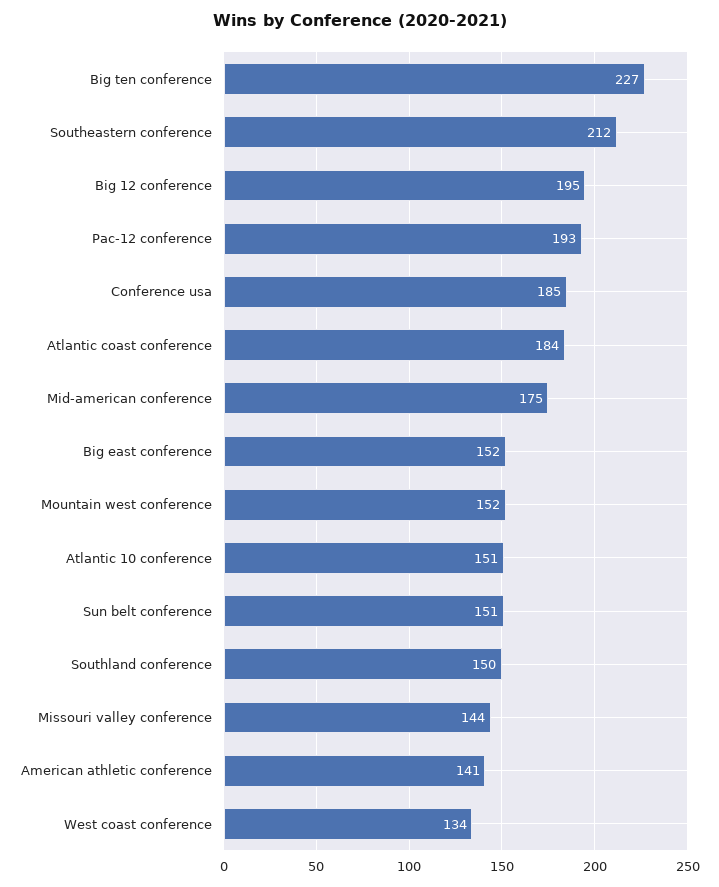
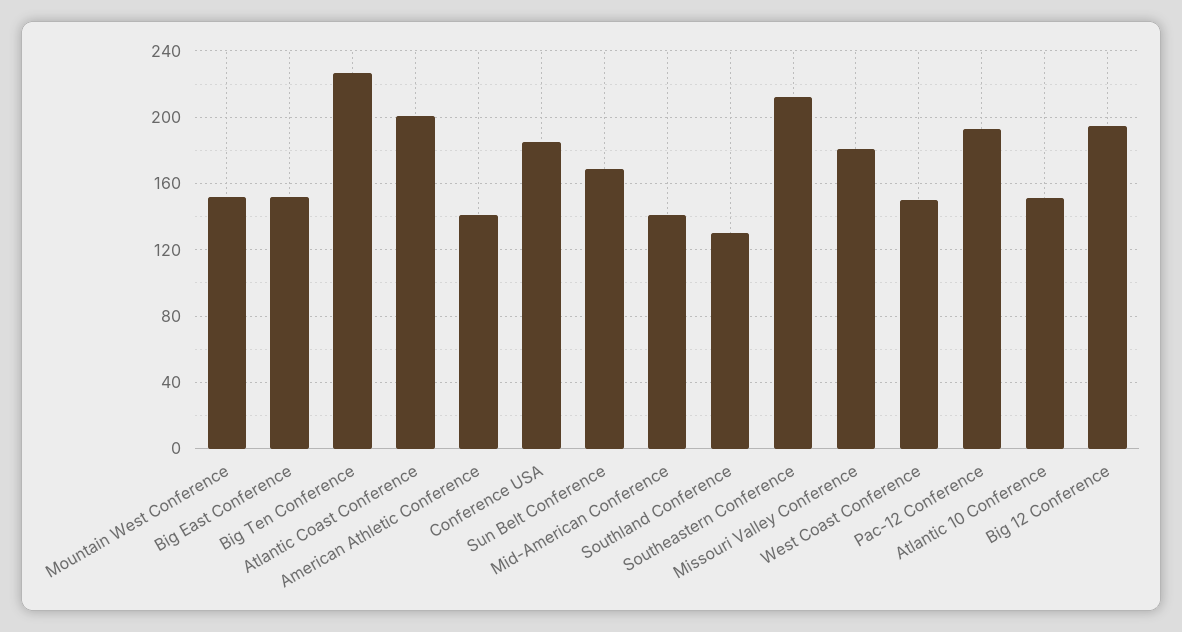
  {
    "Big ten conference": 227,
    "Southeastern conference": 212,
    "Big 12 conference": 195,
    "Pac-12 conference": 193,
    "Conference usa": 185,
-   "Atlantic coast conference": 184,
+   "Atlantic coast conference": 200,
-   "Mid-american conference": 175,
+   "Mid-american conference": 140,
    "Big east conference": 152,
    "Mountain west conference": 152,
    "Atlantic 10 conference": 151,
-   "Sun belt conference": 151,
+   "Sun belt conference": 170,
-   "Southland conference": 150,
+   "Southland conference": 130,
-   "Missouri valley conference": 144,
+   "Missouri valley conference": 180,
    "American athletic conference": 141,
-   "West coast conference": 134
+   "West coast conference": 150
  }

